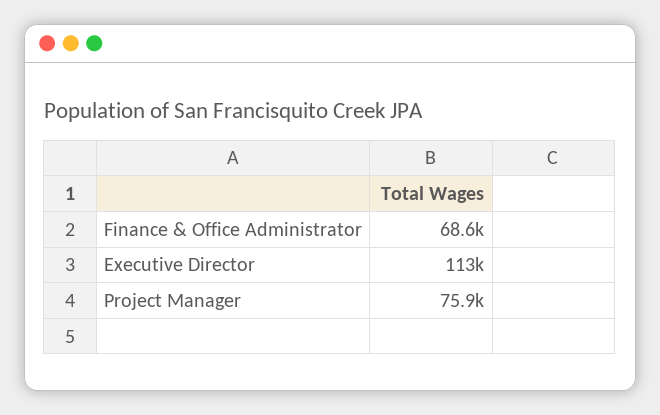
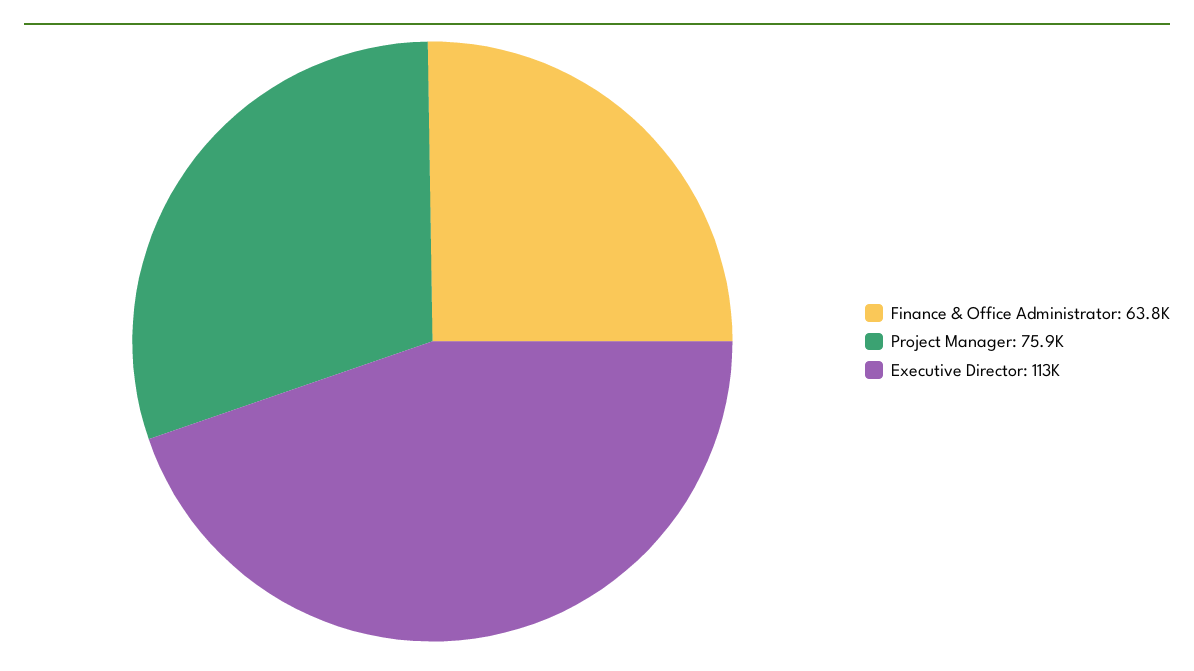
  {
-   "Finance & Office Administrator": 68600,
+   "Finance & Office Administrator": 63800,
    "Executive Director": 113000,
    "Project Manager": 75900
  }

